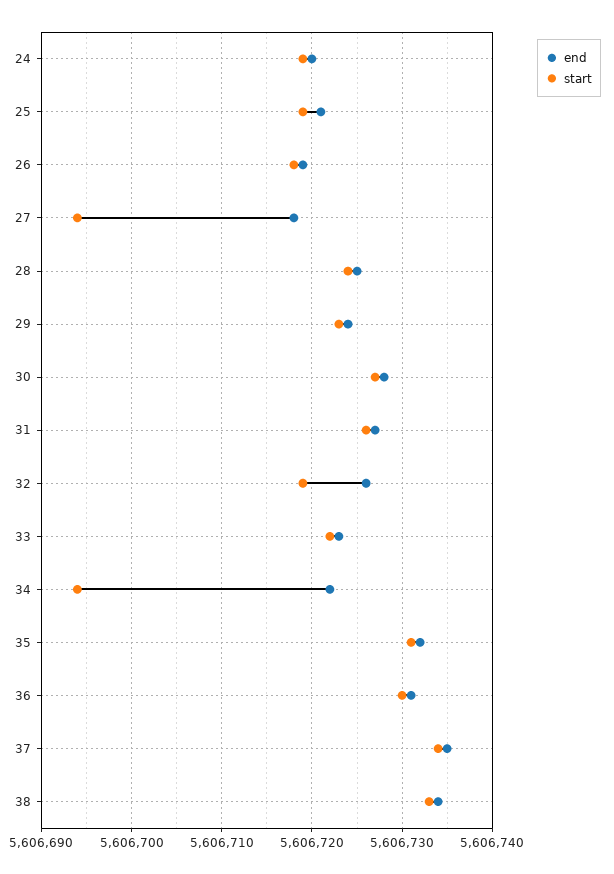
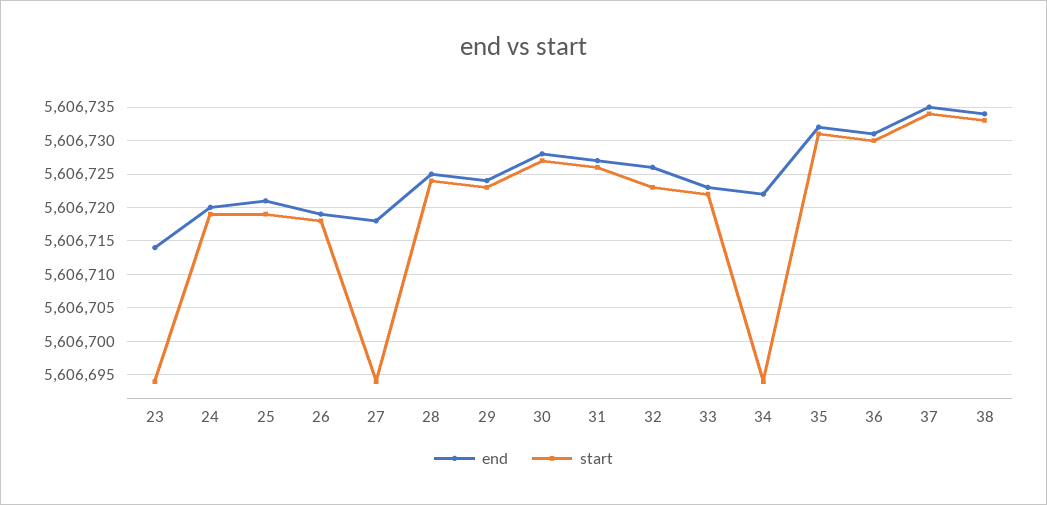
  {
    "end": {
      "24": 5606720,
      "25": 5606721,
      "26": 5606719,
      "27": 5606718,
      "28": 5606725,
      "29": 5606724,
      "30": 5606728,
      "31": 5606727,
      "32": 5606726,
      "33": 5606723,
      "34": 5606722,
      "35": 5606732,
      "36": 5606731,
      "37": 5606735,
-     "38": 5606734
+     "38": 5606734,
+     "23": 5606714
    },
    "start": {
      "24": 5606719,
      "25": 5606719,
      "26": 5606718,
      "27": 5606694,
      "28": 5606724,
      "29": 5606723,
      "30": 5606727,
      "31": 5606726,
-     "32": 5606719,
+     "32": 5606723,
      "33": 5606722,
      "34": 5606694,
      "35": 5606731,
      "36": 5606730,
      "37": 5606734,
-     "38": 5606733
+     "38": 5606733,
+     "23": 5606694
    }
  }

